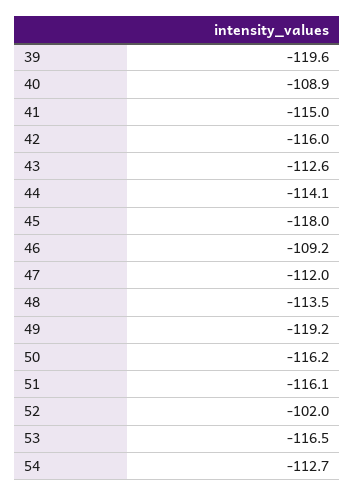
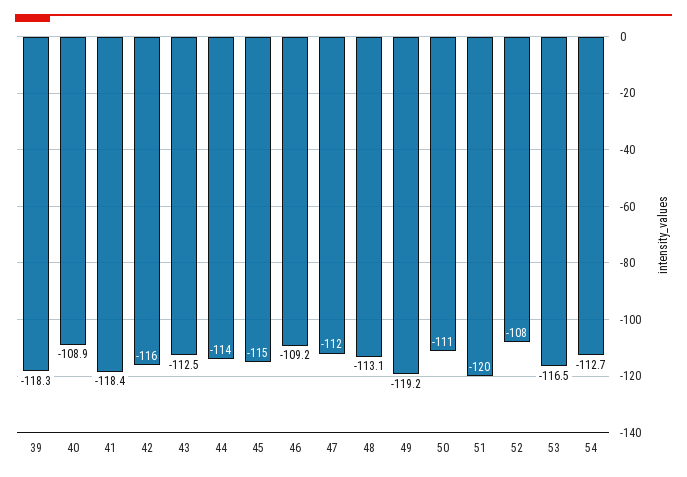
  {
-   "39": -119.6,
+   "39": -118.3,
    "40": -108.9,
-   "41": -115,
+   "41": -118.4,
    "42": -116,
-   "43": -112.6,
+   "43": -112.5,
-   "44": -114.1,
+   "44": -114,
-   "45": -118,
+   "45": -115,
    "46": -109.2,
    "47": -112,
-   "48": -113.5,
+   "48": -113.1,
    "49": -119.2,
-   "50": -116.2,
+   "50": -111,
-   "51": -116.1,
+   "51": -120,
-   "52": -102,
+   "52": -108,
    "53": -116.5,
    "54": -112.7
  }

